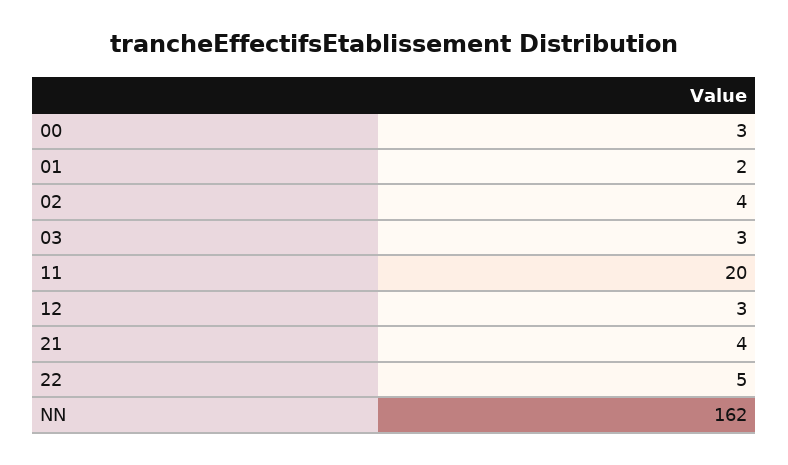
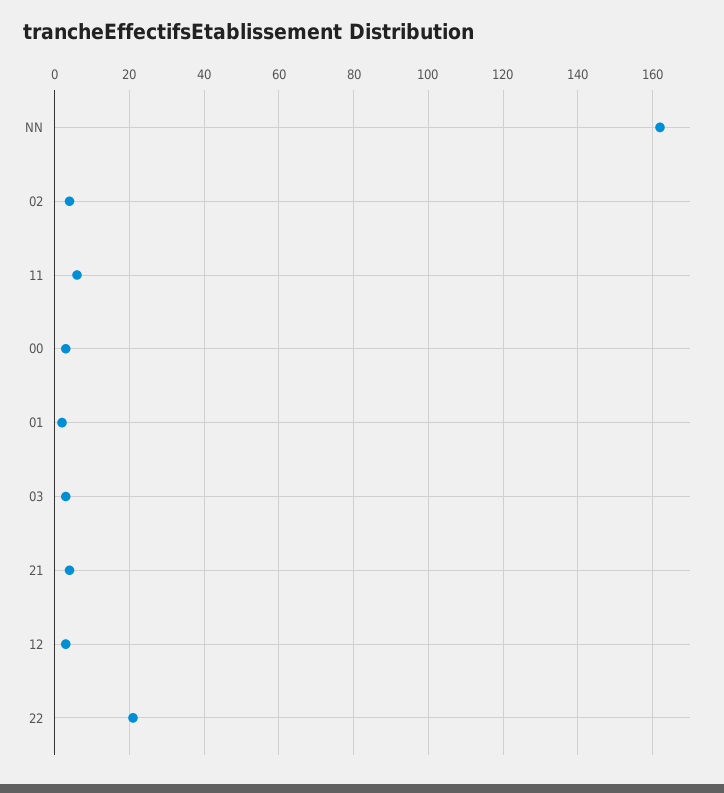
  {
    "00": 3,
    "01": 2,
    "02": 4,
    "03": 3,
-   "11": 20,
+   "11": 5,
    "12": 3,
    "21": 4,
-   "22": 5,
+   "22": 20,
    "NN": 162
  }

